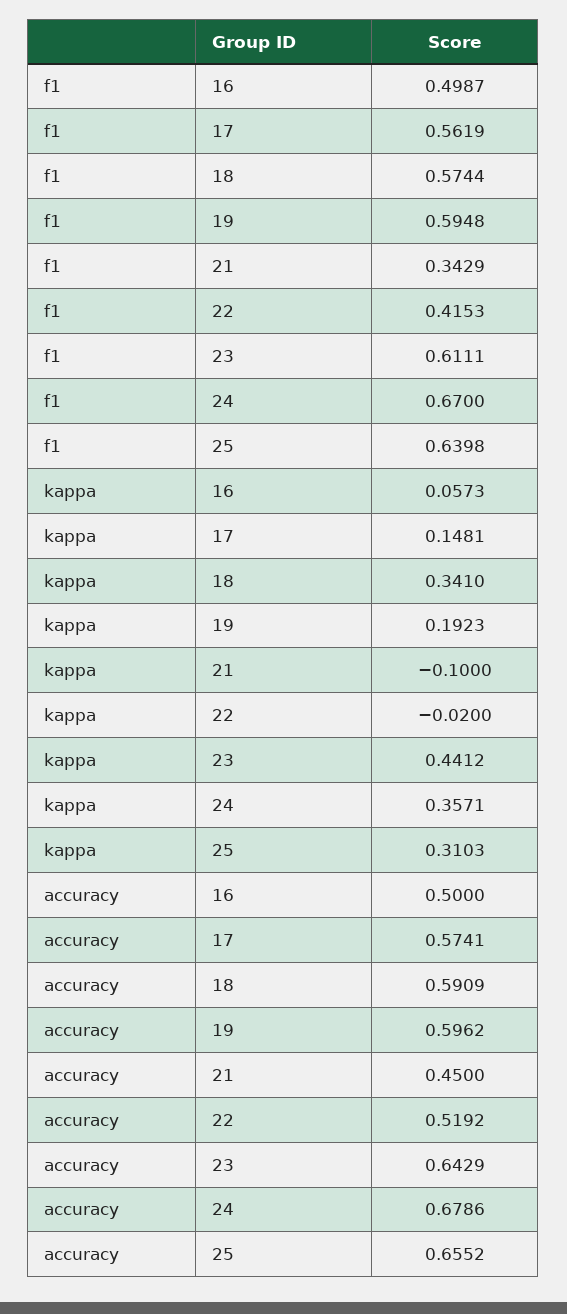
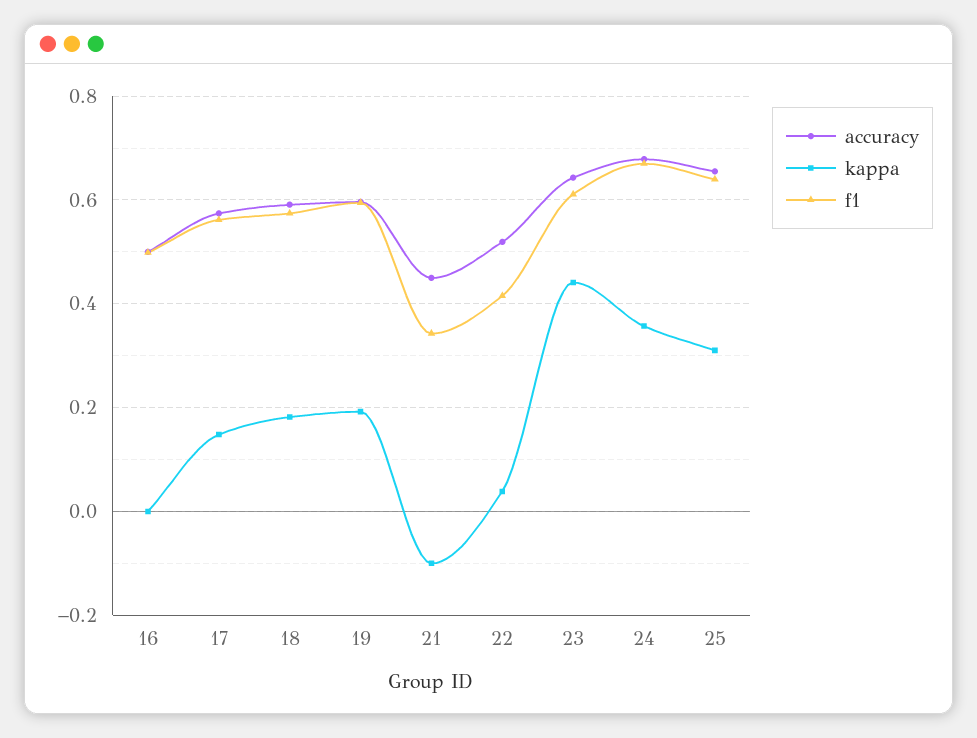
  {
    "f1": {
      "16": 0.4987,
      "17": 0.5619,
      "18": 0.5744,
      "19": 0.5948,
      "21": 0.3429,
      "22": 0.4153,
      "23": 0.6111,
      "24": 0.67,
      "25": 0.6398
    },
    "kappa": {
-     "16": 0.0573,
+     "16": 0,
      "17": 0.1481,
-     "18": 0.341,
+     "18": 0.18,
      "19": 0.1923,
      "21": -0.1,
-     "22": -0.02,
+     "22": 0.04,
      "23": 0.4412,
      "24": 0.3571,
      "25": 0.3103
    },
    "accuracy": {
      "16": 0.5,
      "17": 0.5741,
      "18": 0.5909,
      "19": 0.5962,
      "21": 0.45,
      "22": 0.5192,
      "23": 0.6429,
      "24": 0.6786,
      "25": 0.6552
    }
  }

